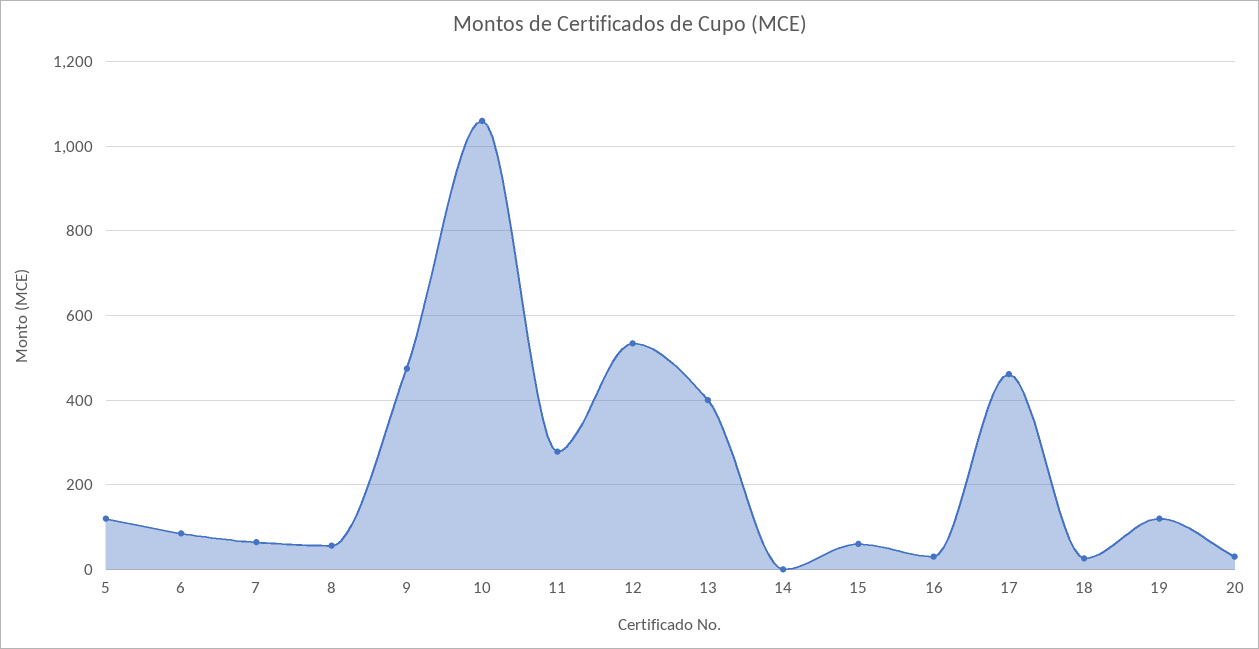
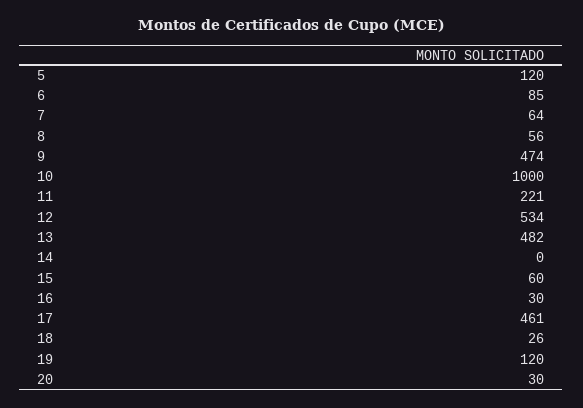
  {
    "5": 120,
    "6": 85,
    "7": 64,
    "8": 56,
    "9": 474,
-   "10": 1060,
+   "10": 1000,
-   "11": 280,
+   "11": 221,
    "12": 534,
-   "13": 400,
+   "13": 482,
    "14": 0,
    "15": 60,
    "16": 30,
    "17": 461,
    "18": 26,
    "19": 120,
    "20": 30
  }

